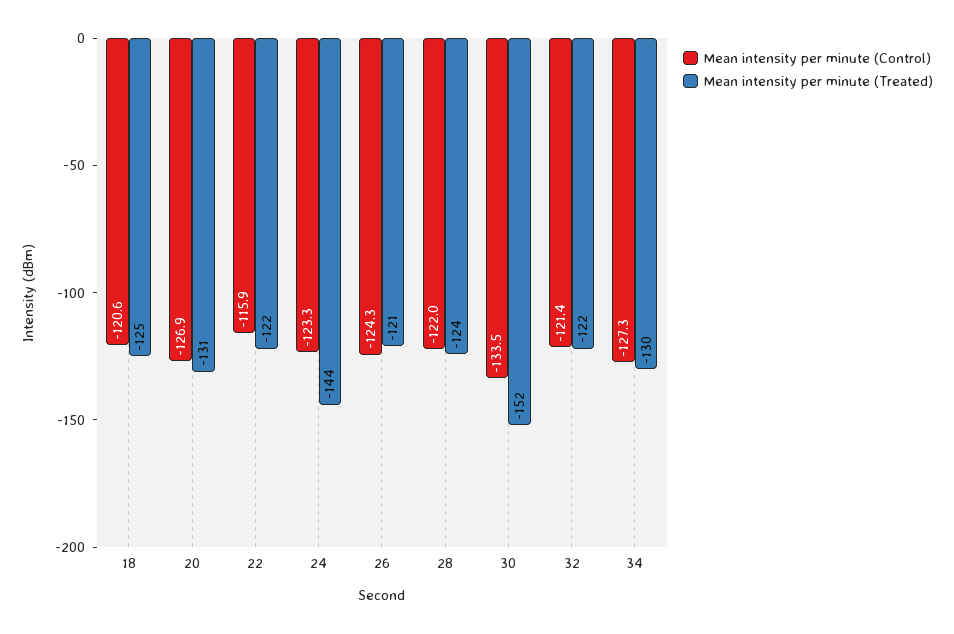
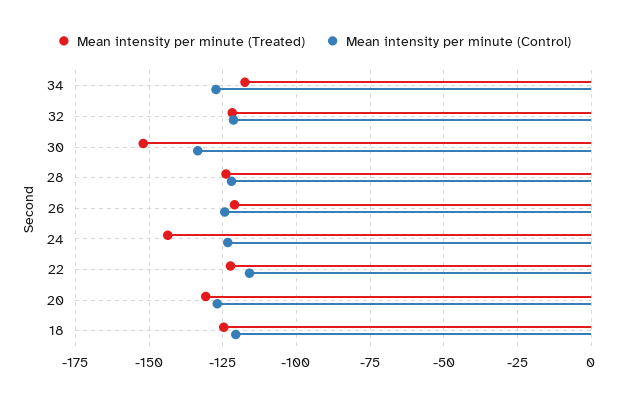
  {
    "Mean intensity per minute (Control)": {
      "18": -120.6,
      "20": -126.9,
      "22": -115.9,
      "24": -123.3,
      "26": -124.3,
      "28": -122,
      "30": -133.5,
      "32": -121.4,
      "34": -127.3
    },
    "Mean intensity per minute (Treated)": {
      "18": -125,
      "20": -131,
      "22": -122,
      "24": -144,
      "26": -121,
      "28": -124,
      "30": -152,
      "32": -122,
-     "34": -130
+     "34": -117.5
    }
  }

